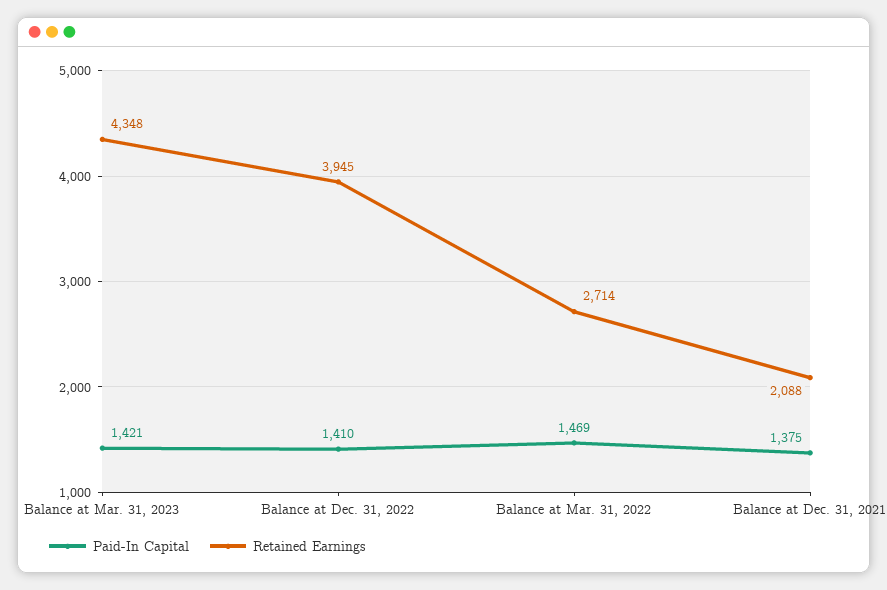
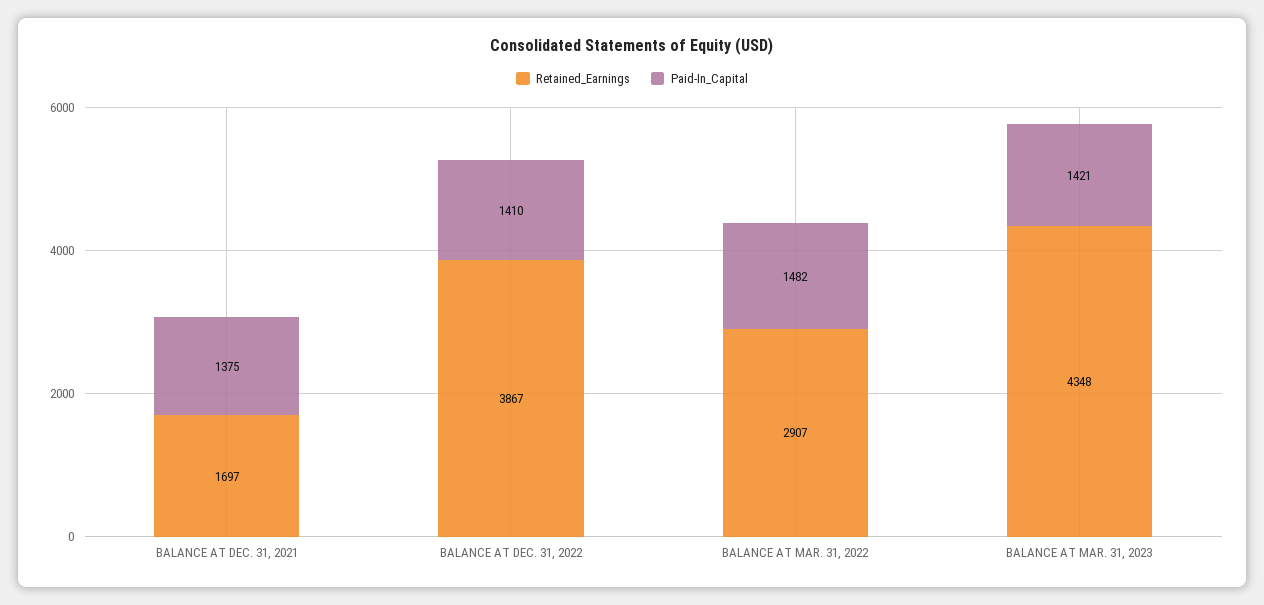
  {
    "Paid-In Capital": {
      "Balance at Mar. 31, 2023": 1421,
      "Balance at Dec. 31, 2022": 1410,
-     "Balance at Mar. 31, 2022": 1469,
+     "Balance at Mar. 31, 2022": 1482,
      "Balance at Dec. 31, 2021": 1375
    },
    "Retained Earnings": {
      "Balance at Mar. 31, 2023": 4348,
-     "Balance at Dec. 31, 2022": 3945,
+     "Balance at Dec. 31, 2022": 3867,
-     "Balance at Mar. 31, 2022": 2714,
+     "Balance at Mar. 31, 2022": 2907,
-     "Balance at Dec. 31, 2021": 2088
+     "Balance at Dec. 31, 2021": 1697
    }
  }

